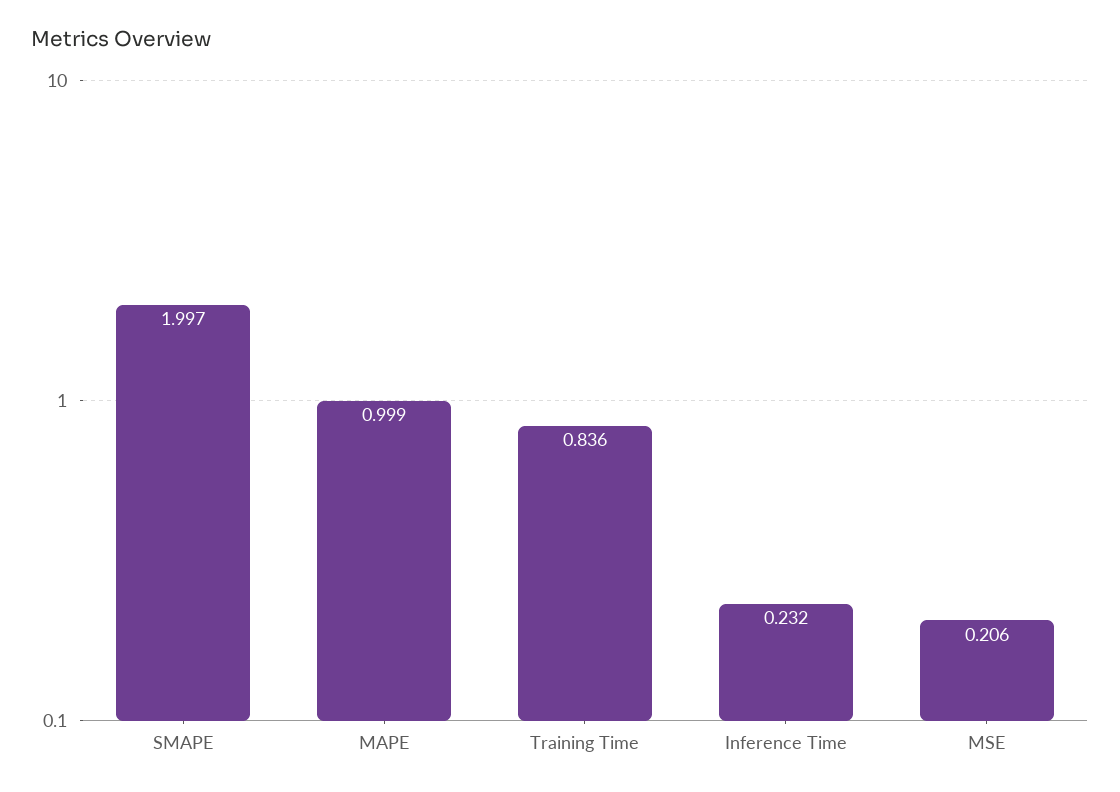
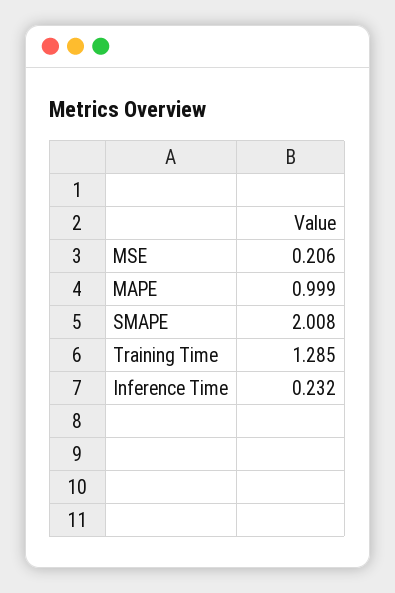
  {
-   "SMAPE": 1.997,
+   "SMAPE": 2.008,
    "MAPE": 0.999,
-   "Training Time": 0.836,
+   "Training Time": 1.285,
    "Inference Time": 0.232,
    "MSE": 0.206
  }

